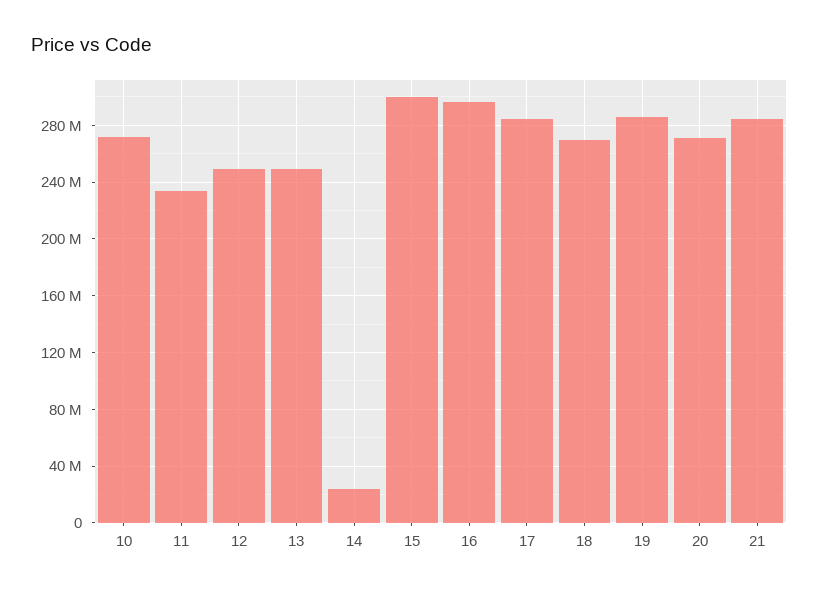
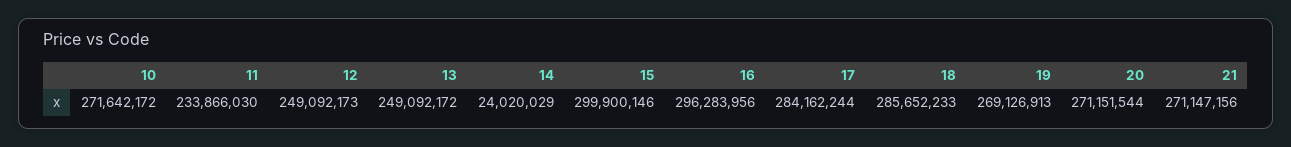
  {
    "10": 271642172,
    "11": 233866030,
    "12": 249092173,
    "13": 249092172,
    "14": 24020029,
    "15": 299900146,
    "16": 296283956,
    "17": 284162244,
-   "18": 270000000,
+   "18": 285652233,
-   "19": 285000000,
+   "19": 269126913,
    "20": 271151544,
-   "21": 285000000
+   "21": 271147156
  }

